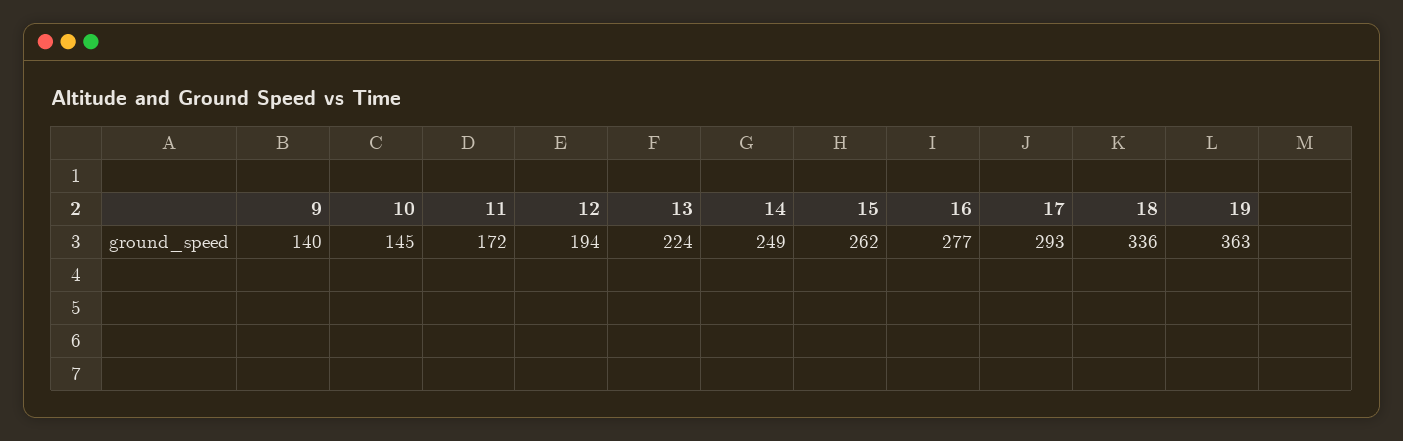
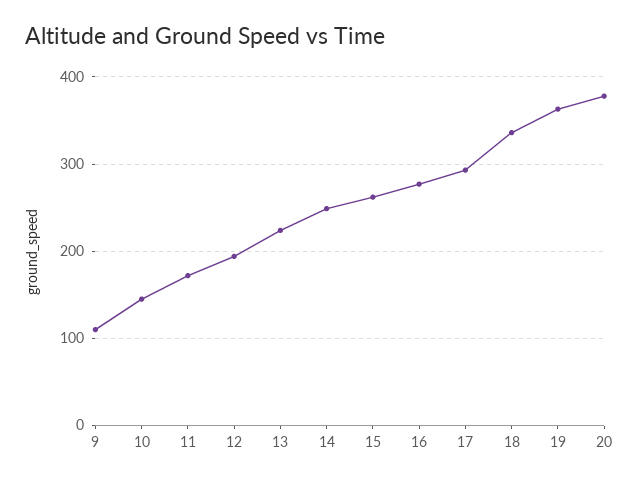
  {
-   "9": 140,
+   "9": 110,
    "10": 145,
    "11": 172,
    "12": 194,
    "13": 224,
    "14": 249,
    "15": 262,
    "16": 277,
    "17": 293,
    "18": 336,
-   "19": 363
+   "19": 363,
+   "20": 380
  }

